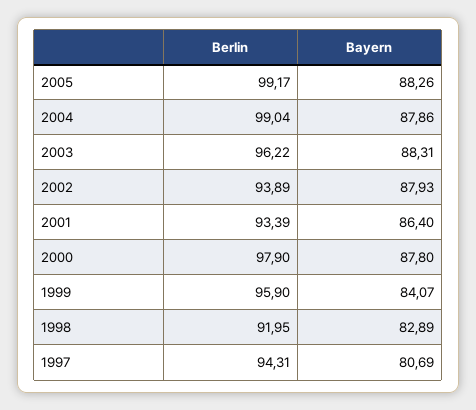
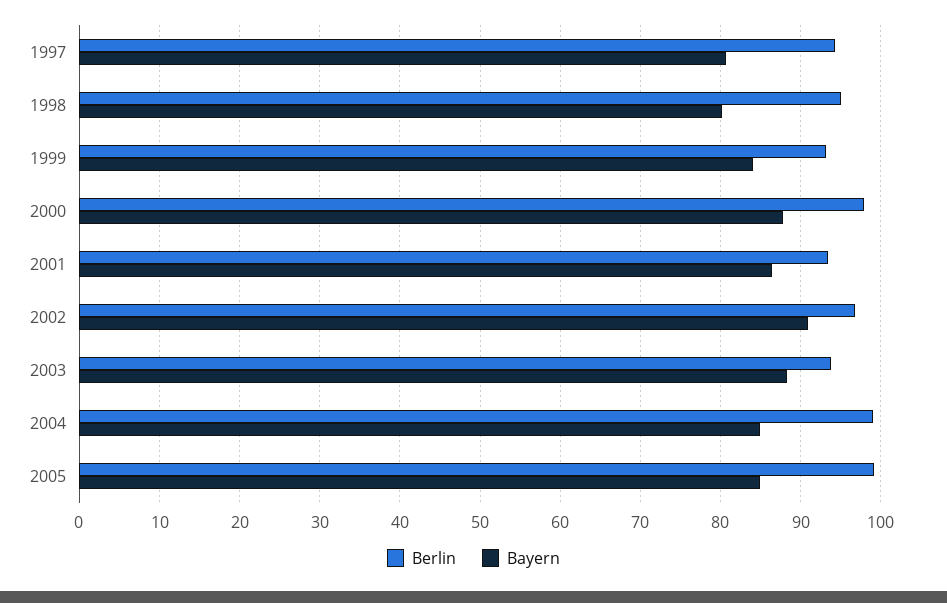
  {
    "Berlin": {
      "2005": 99.17,
      "2004": 99.04,
-     "2003": 96.22,
+     "2003": 94,
-     "2002": 93.89,
+     "2002": 97,
      "2001": 93.39,
      "2000": 97.9,
-     "1999": 95.9,
+     "1999": 93,
-     "1998": 91.95,
+     "1998": 95,
      "1997": 94.31
    },
    "Bayern": {
-     "2005": 88.26,
+     "2005": 85,
-     "2004": 87.86,
+     "2004": 85,
      "2003": 88.31,
-     "2002": 87.93,
+     "2002": 91,
      "2001": 86.4,
      "2000": 87.8,
      "1999": 84.07,
-     "1998": 82.89,
+     "1998": 80,
      "1997": 80.69
    }
  }

